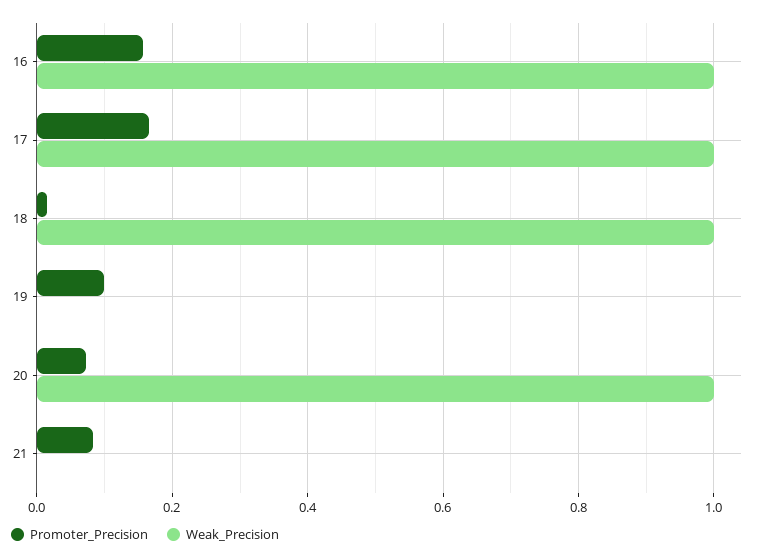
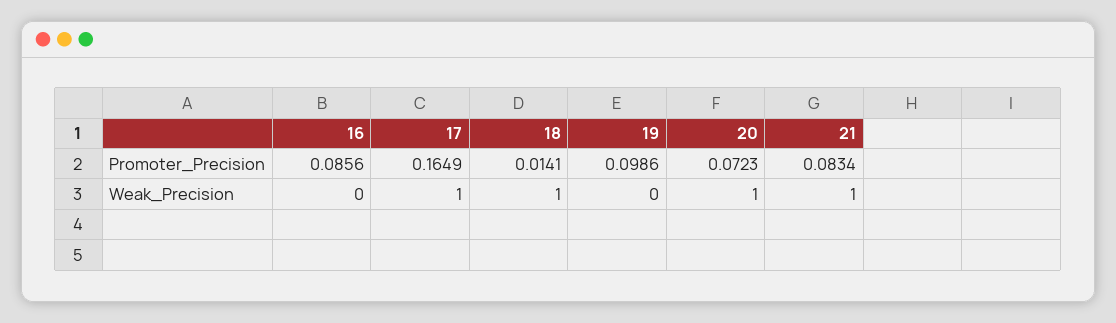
  {
    "Promoter_Precision": {
-     "16": 0.16,
+     "16": 0.0856,
      "17": 0.1649,
      "18": 0.0141,
      "19": 0.0986,
      "20": 0.0723,
      "21": 0.0834
    },
    "Weak_Precision": {
-     "16": 1,
+     "16": 0,
      "17": 1,
      "18": 1,
      "19": 0,
      "20": 1,
-     "21": 0
+     "21": 1
    }
  }

